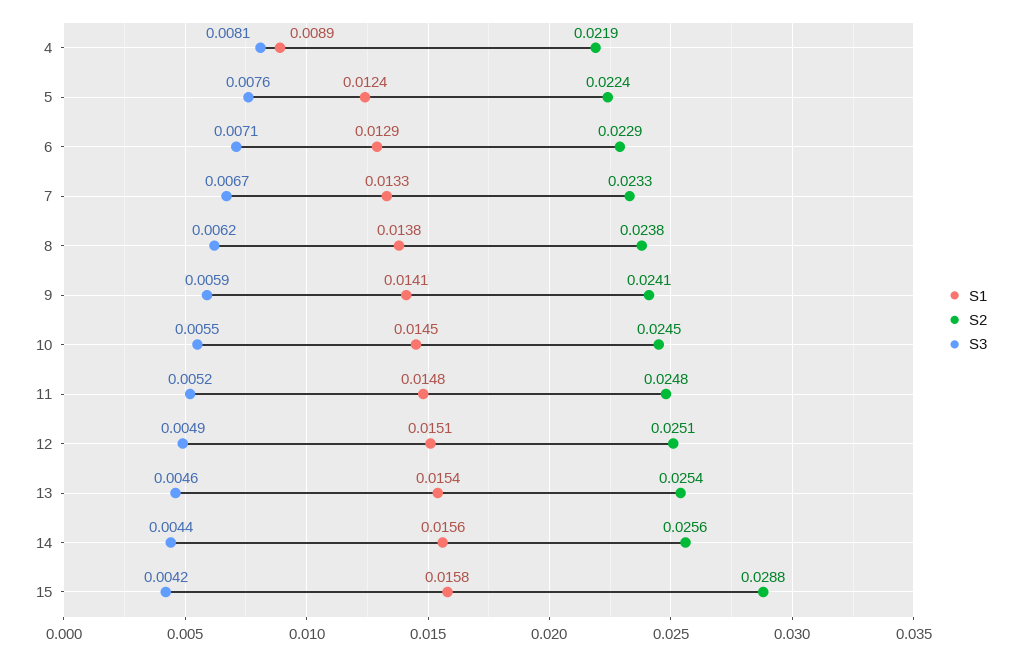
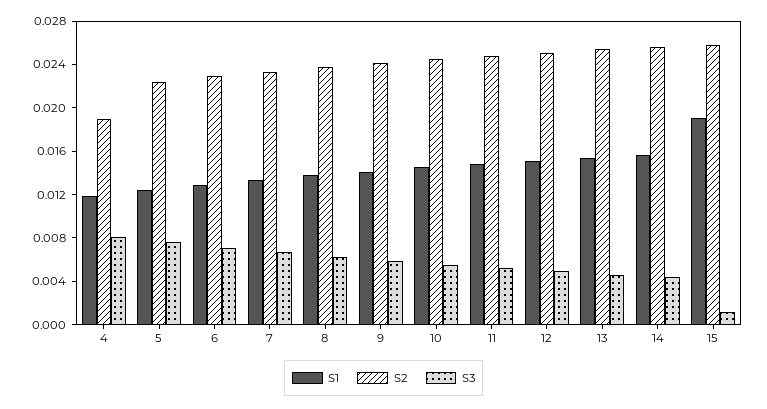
  {
    "S1": {
-     "4": 0.0089,
+     "4": 0.012,
      "5": 0.0124,
      "6": 0.0129,
      "7": 0.0133,
      "8": 0.0138,
      "9": 0.0141,
      "10": 0.0145,
      "11": 0.0148,
      "12": 0.0151,
      "13": 0.0154,
      "14": 0.0156,
-     "15": 0.0158
+     "15": 0.019
    },
    "S2": {
-     "4": 0.0219,
+     "4": 0.019,
      "5": 0.0224,
      "6": 0.0229,
      "7": 0.0233,
      "8": 0.0238,
      "9": 0.0241,
      "10": 0.0245,
      "11": 0.0248,
      "12": 0.0251,
      "13": 0.0254,
      "14": 0.0256,
-     "15": 0.0288
+     "15": 0.026
    },
    "S3": {
      "4": 0.0081,
      "5": 0.0076,
      "6": 0.0071,
      "7": 0.0067,
      "8": 0.0062,
      "9": 0.0059,
      "10": 0.0055,
      "11": 0.0052,
      "12": 0.0049,
      "13": 0.0046,
      "14": 0.0044,
-     "15": 0.0042
+     "15": 0.001
    }
  }

